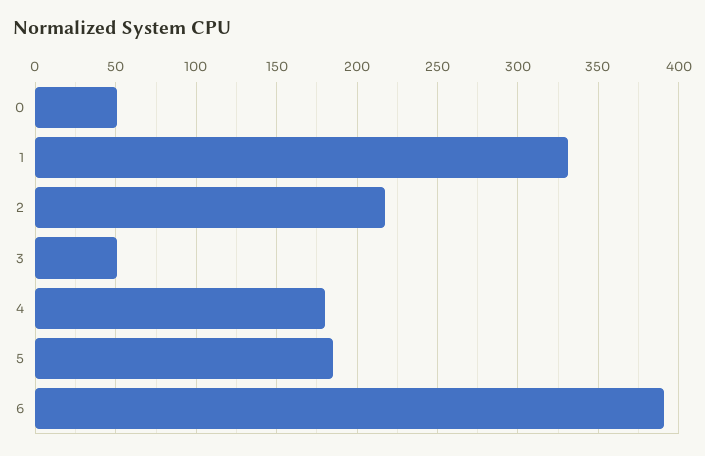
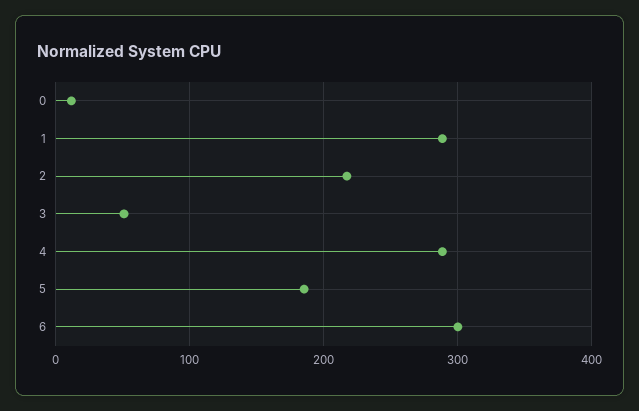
  {
-   "0": 50,
+   "0": 10,
-   "1": 330,
+   "1": 290,
    "2": 215,
    "3": 50,
-   "4": 180,
+   "4": 290,
    "5": 185,
-   "6": 390
+   "6": 300
  }

